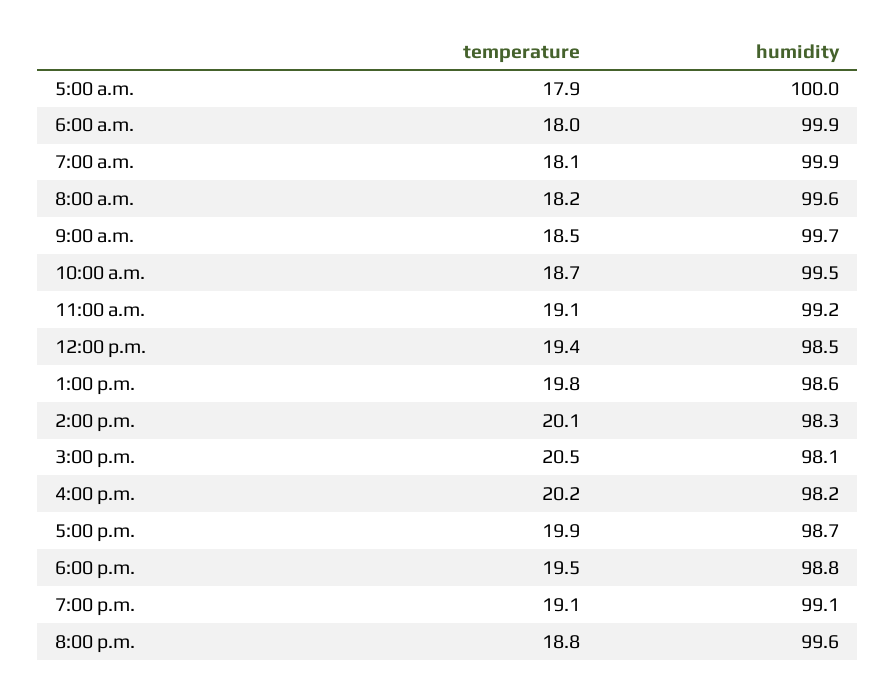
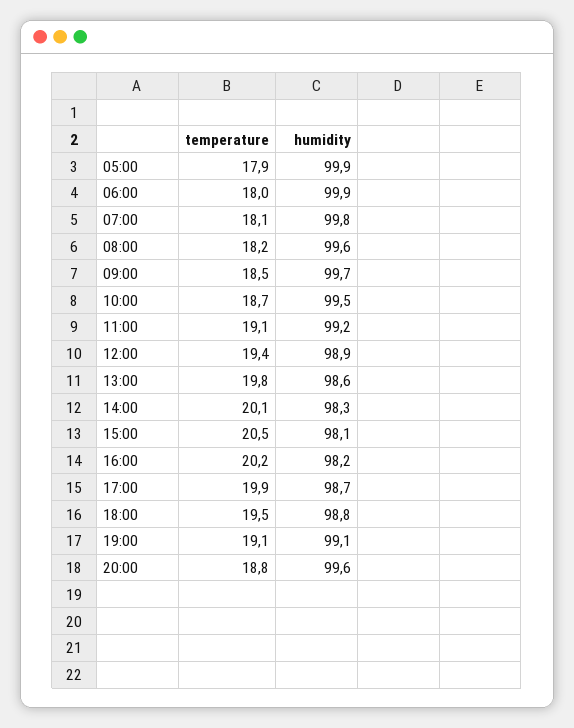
  {
    "temperature": {
      "5:00 a.m.": 17.9,
      "6:00 a.m.": 18,
      "7:00 a.m.": 18.1,
      "8:00 a.m.": 18.2,
      "9:00 a.m.": 18.5,
      "10:00 a.m.": 18.7,
      "11:00 a.m.": 19.1,
      "12:00 p.m.": 19.4,
      "1:00 p.m.": 19.8,
      "2:00 p.m.": 20.1,
      "3:00 p.m.": 20.5,
      "4:00 p.m.": 20.2,
      "5:00 p.m.": 19.9,
      "6:00 p.m.": 19.5,
      "7:00 p.m.": 19.1,
      "8:00 p.m.": 18.8
    },
    "humidity": {
-     "5:00 a.m.": 100,
+     "5:00 a.m.": 99.9,
      "6:00 a.m.": 99.9,
-     "7:00 a.m.": 99.9,
+     "7:00 a.m.": 99.8,
      "8:00 a.m.": 99.6,
      "9:00 a.m.": 99.7,
      "10:00 a.m.": 99.5,
      "11:00 a.m.": 99.2,
-     "12:00 p.m.": 98.5,
+     "12:00 p.m.": 98.9,
      "1:00 p.m.": 98.6,
      "2:00 p.m.": 98.3,
      "3:00 p.m.": 98.1,
      "4:00 p.m.": 98.2,
      "5:00 p.m.": 98.7,
      "6:00 p.m.": 98.8,
      "7:00 p.m.": 99.1,
      "8:00 p.m.": 99.6
    }
  }

